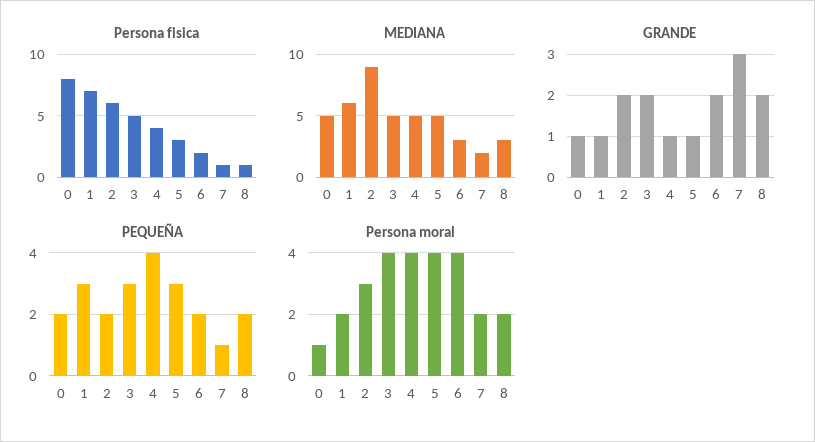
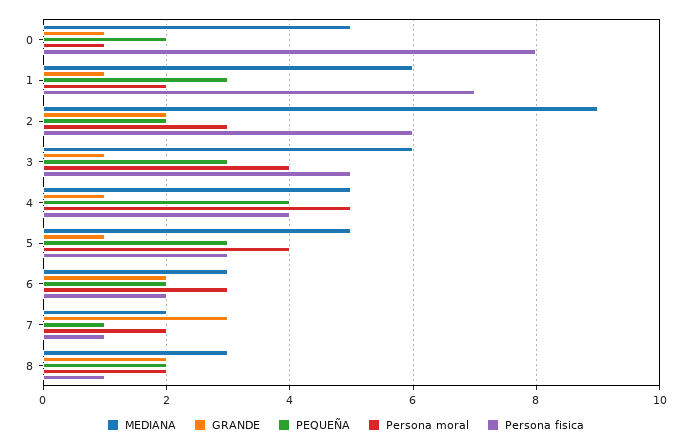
  {
    "Persona fisica": {
      "0": 8,
      "1": 7,
      "2": 6,
      "3": 5,
      "4": 4,
      "5": 3,
      "6": 2,
      "7": 1,
      "8": 1
    },
    "MEDIANA": {
      "0": 5,
      "1": 6,
      "2": 9,
-     "3": 5,
+     "3": 6,
      "4": 5,
      "5": 5,
      "6": 3,
      "7": 2,
      "8": 3
    },
    "GRANDE": {
      "0": 1,
      "1": 1,
      "2": 2,
-     "3": 2,
+     "3": 1,
      "4": 1,
      "5": 1,
      "6": 2,
      "7": 3,
      "8": 2
    },
    "PEQUEÑA": {
      "0": 2,
      "1": 3,
      "2": 2,
      "3": 3,
      "4": 4,
      "5": 3,
      "6": 2,
      "7": 1,
      "8": 2
    },
    "Persona moral": {
      "0": 1,
      "1": 2,
      "2": 3,
      "3": 4,
-     "4": 4,
+     "4": 5,
      "5": 4,
-     "6": 4,
+     "6": 3,
      "7": 2,
      "8": 2
    }
  }

